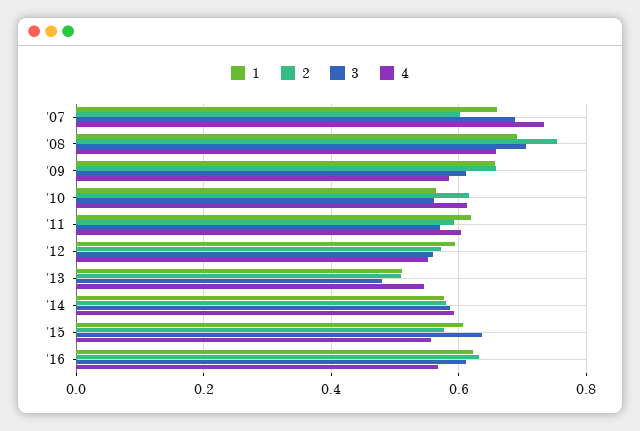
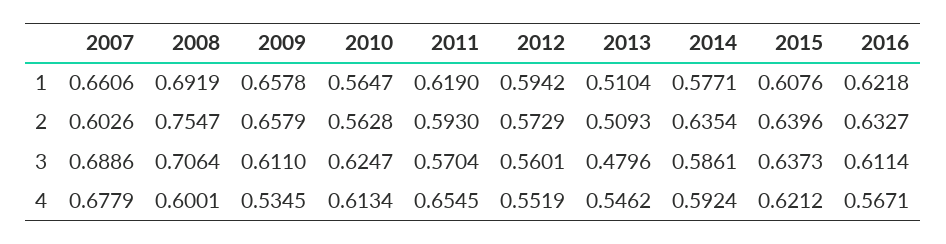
  {
    "1": {
      "'07": 0.6606,
      "'08": 0.6919,
      "'09": 0.6578,
      "'10": 0.5647,
      "'11": 0.619,
      "'12": 0.5942,
      "'13": 0.5104,
      "'14": 0.5771,
      "'15": 0.6076,
      "'16": 0.6218
    },
    "2": {
      "'07": 0.6026,
      "'08": 0.7547,
      "'09": 0.6579,
-     "'10": 0.62,
+     "'10": 0.5628,
      "'11": 0.593,
      "'12": 0.5729,
      "'13": 0.5093,
-     "'14": 0.58,
+     "'14": 0.6354,
-     "'15": 0.58,
+     "'15": 0.6396,
      "'16": 0.6327
    },
    "3": {
      "'07": 0.6886,
      "'08": 0.7064,
      "'09": 0.611,
-     "'10": 0.56,
+     "'10": 0.6247,
      "'11": 0.5704,
      "'12": 0.5601,
      "'13": 0.4796,
      "'14": 0.5861,
      "'15": 0.6373,
      "'16": 0.6114
    },
    "4": {
-     "'07": 0.74,
+     "'07": 0.6779,
-     "'08": 0.66,
+     "'08": 0.6001,
-     "'09": 0.58,
+     "'09": 0.5345,
      "'10": 0.6134,
-     "'11": 0.6,
+     "'11": 0.6545,
      "'12": 0.5519,
      "'13": 0.5462,
      "'14": 0.5924,
-     "'15": 0.56,
+     "'15": 0.6212,
      "'16": 0.5671
    }
  }

